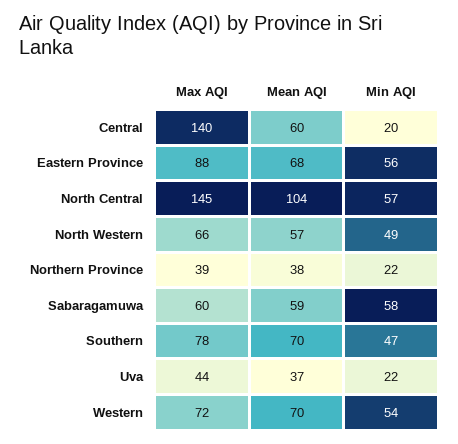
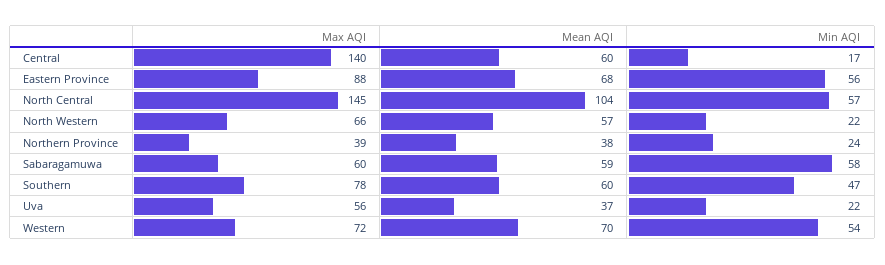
  {
    "Max AQI": {
      "Central": 140,
      "Eastern Province": 88,
      "North Central": 145,
      "North Western": 66,
      "Northern Province": 39,
      "Sabaragamuwa": 60,
      "Southern": 78,
-     "Uva": 44,
+     "Uva": 56,
      "Western": 72
    },
    "Mean AQI": {
      "Central": 60,
      "Eastern Province": 68,
      "North Central": 104,
      "North Western": 57,
      "Northern Province": 38,
      "Sabaragamuwa": 59,
-     "Southern": 70,
+     "Southern": 60,
      "Uva": 37,
      "Western": 70
    },
    "Min AQI": {
-     "Central": 20,
+     "Central": 17,
      "Eastern Province": 56,
      "North Central": 57,
-     "North Western": 49,
+     "North Western": 22,
-     "Northern Province": 22,
+     "Northern Province": 24,
      "Sabaragamuwa": 58,
      "Southern": 47,
      "Uva": 22,
      "Western": 54
    }
  }

